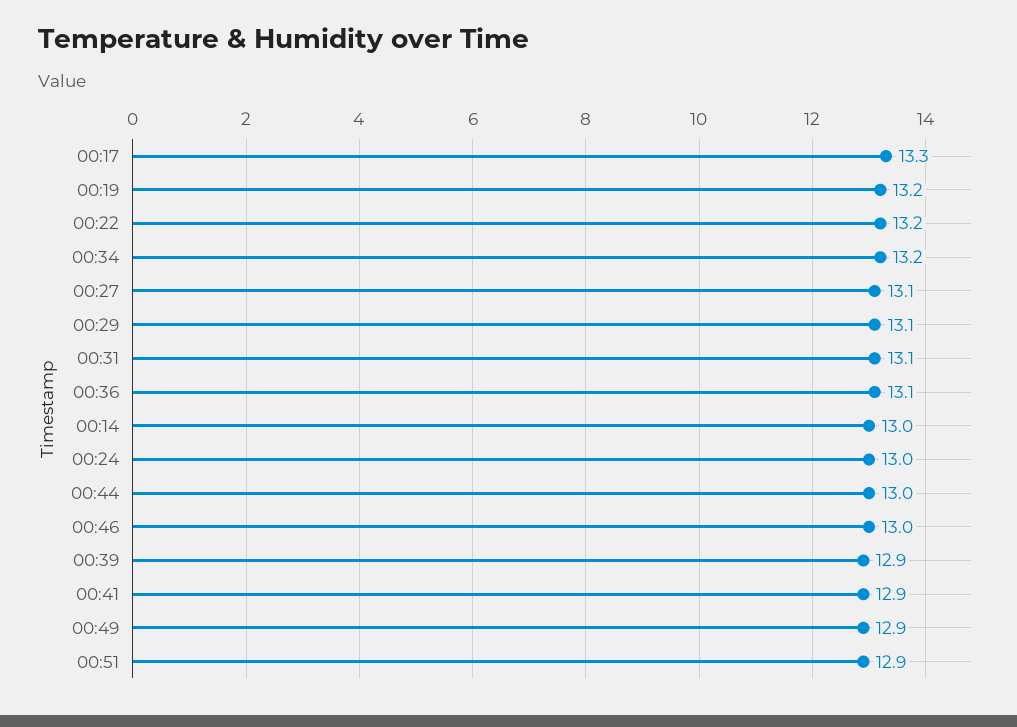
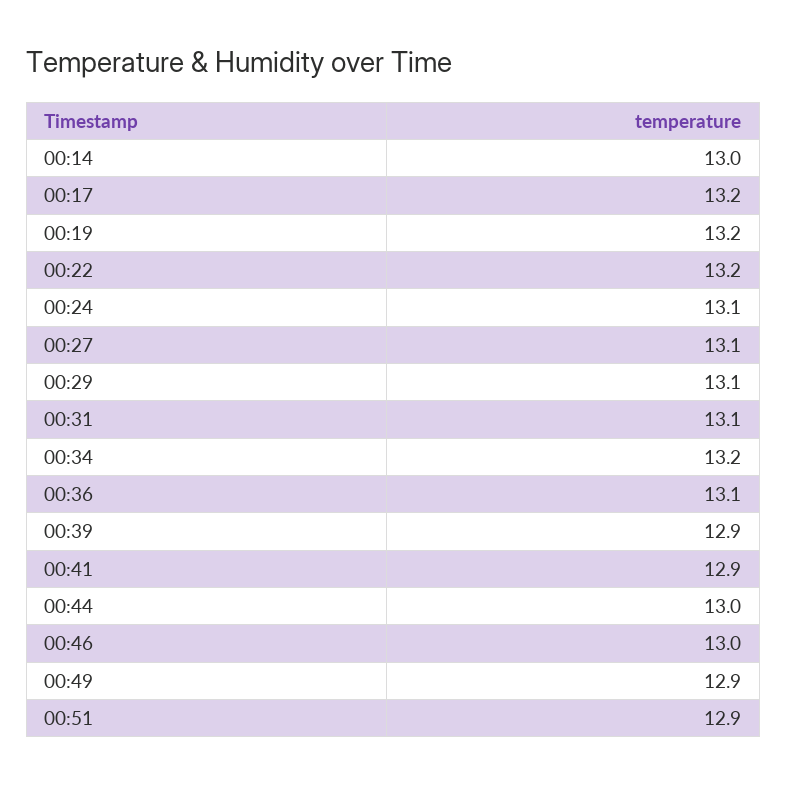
  {
-   "00:17": 13.3,
+   "00:17": 13.2,
    "00:19": 13.2,
    "00:22": 13.2,
    "00:34": 13.2,
    "00:27": 13.1,
    "00:29": 13.1,
    "00:31": 13.1,
    "00:36": 13.1,
    "00:14": 13,
-   "00:24": 13,
+   "00:24": 13.1,
    "00:44": 13,
    "00:46": 13,
    "00:39": 12.9,
    "00:41": 12.9,
    "00:49": 12.9,
    "00:51": 12.9
  }

